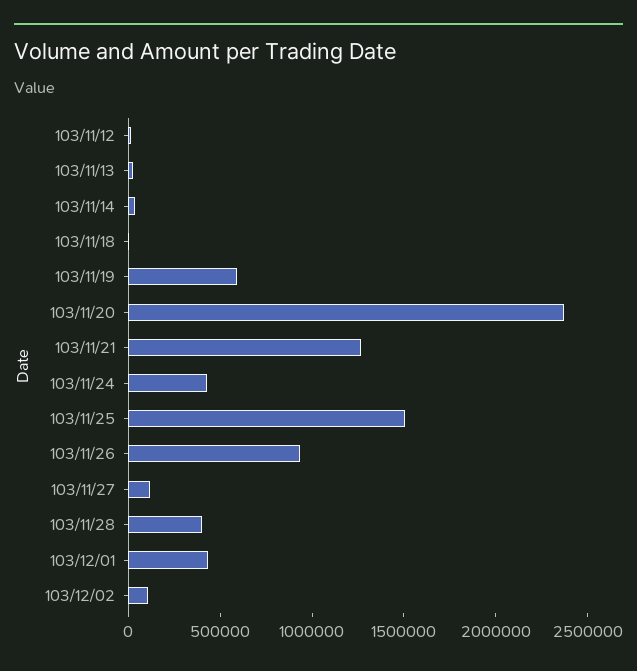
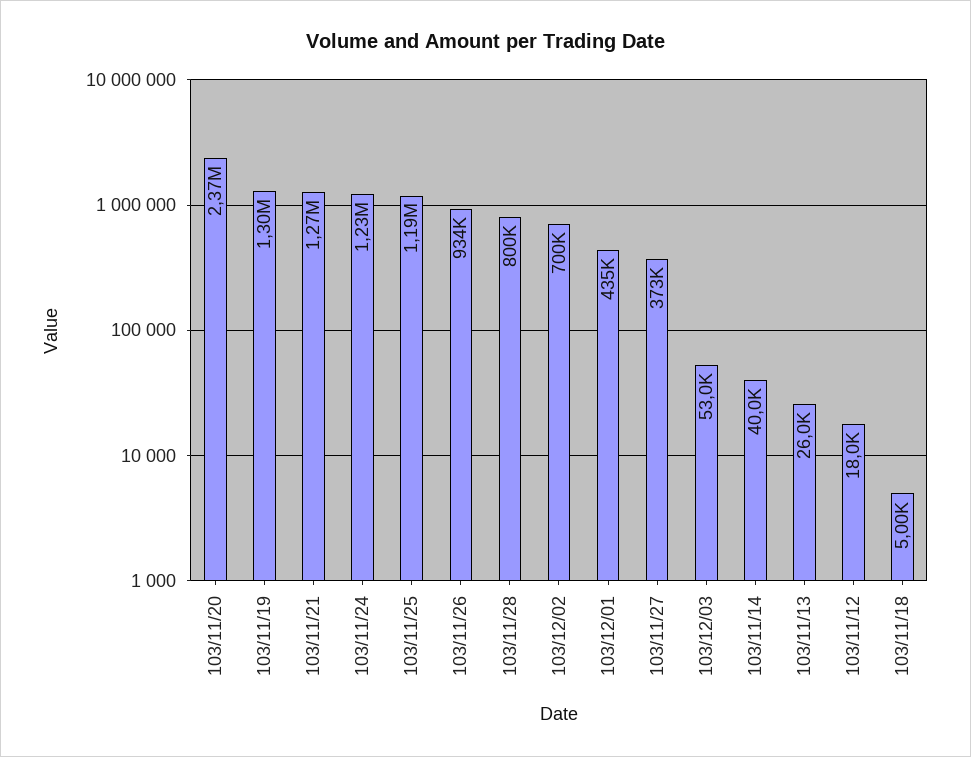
  {
    "103/11/12": 18000,
    "103/11/13": 26000,
    "103/11/14": 40000,
    "103/11/18": 5000,
-   "103/11/19": 600000,
+   "103/11/19": 1300000,
    "103/11/20": 2370000,
    "103/11/21": 1270000,
-   "103/11/24": 400000,
+   "103/11/24": 1230000,
-   "103/11/25": 1500000,
+   "103/11/25": 1190000,
    "103/11/26": 934000,
-   "103/11/27": 100000,
+   "103/11/27": 373000,
-   "103/11/28": 400000,
+   "103/11/28": 800000,
    "103/12/01": 435000,
-   "103/12/02": 100000
+   "103/12/02": 700000,
+   "103/12/03": 53000
  }

